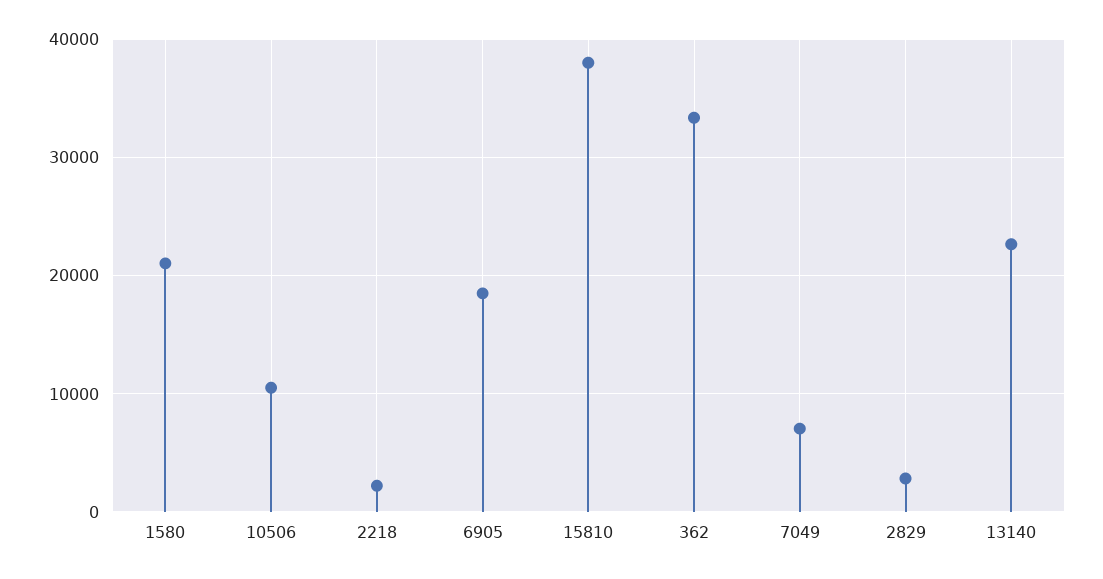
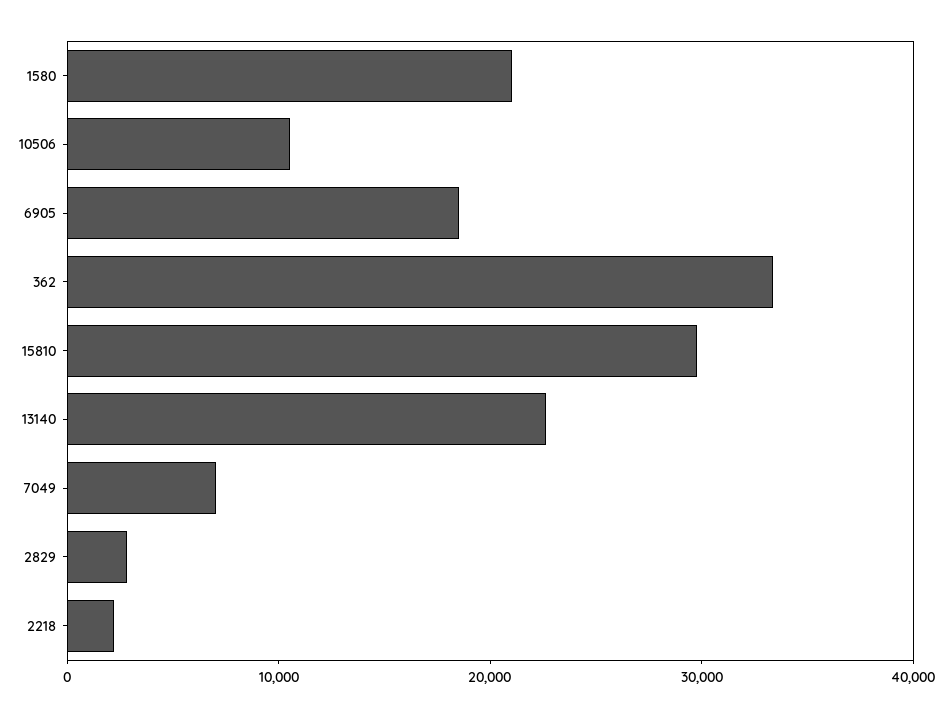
  {
    "1580": 21000,
    "10506": 11000,
    "2218": 2000,
    "6905": 18000,
-   "15810": 38000,
+   "15810": 30000,
    "362": 33000,
    "7049": 7000,
    "2829": 3000,
    "13140": 23000
  }

